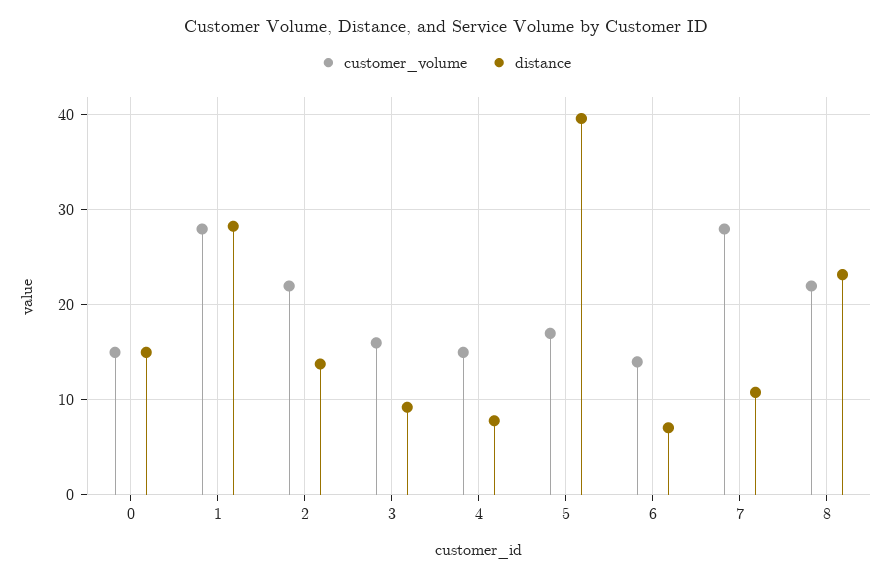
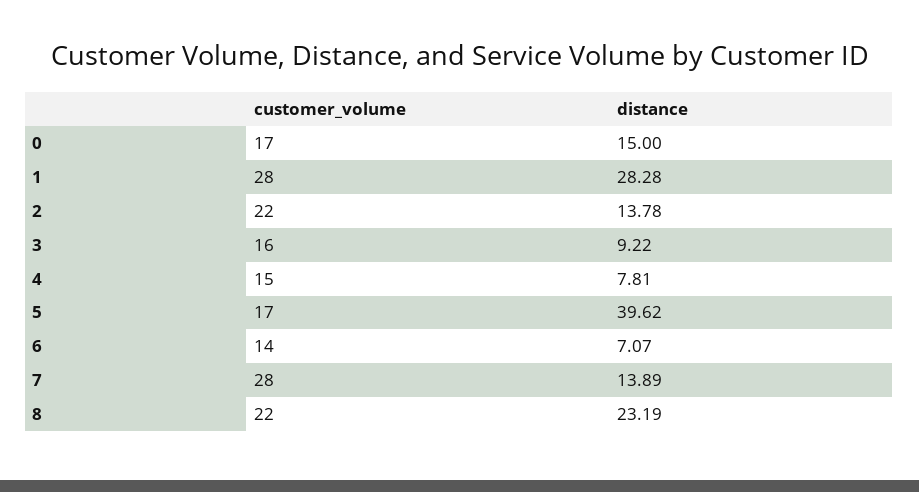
  {
    "customer_volume": {
-     "0": 15,
+     "0": 17,
      "1": 28,
      "2": 22,
      "3": 16,
      "4": 15,
      "5": 17,
      "6": 14,
      "7": 28,
      "8": 22
    },
    "distance": {
      "0": 15,
      "1": 28.28,
      "2": 13.78,
      "3": 9.22,
      "4": 7.81,
      "5": 39.62,
      "6": 7.07,
-     "7": 11,
+     "7": 13.89,
      "8": 23.19
    }
  }

